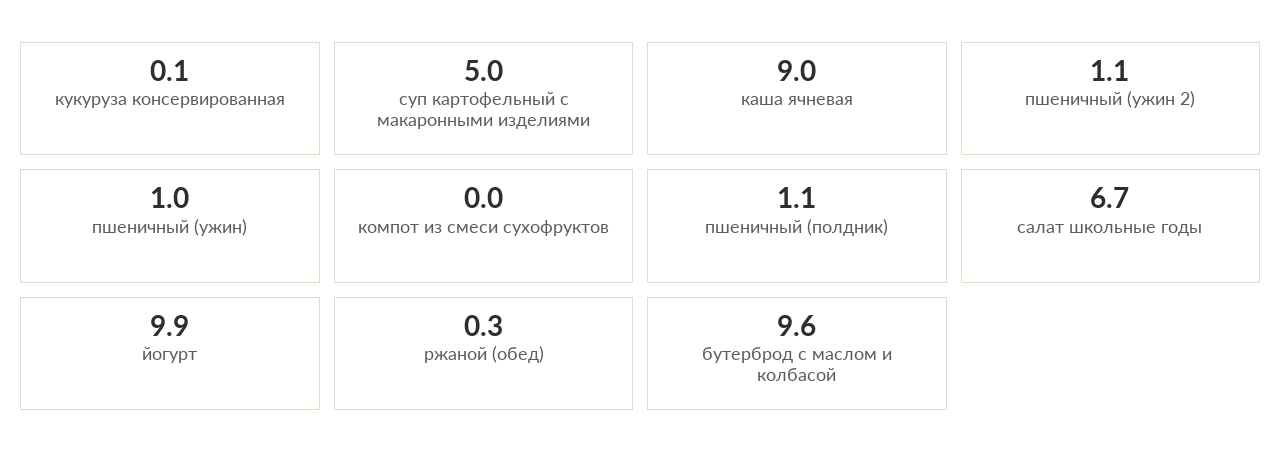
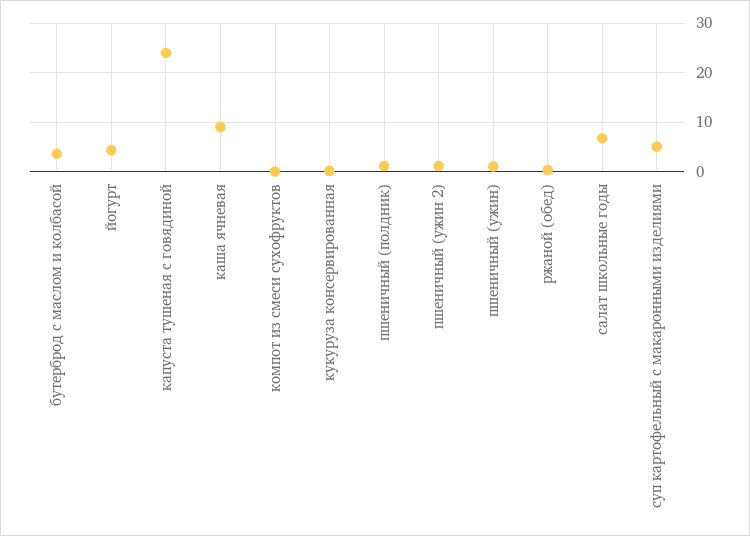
  {
    "кукуруза консервированная": 0.1,
    "суп картофельный с макаронными изделиями": 5,
    "каша ячневая": 9,
    "пшеничный (ужин 2)": 1.1,
    "пшеничный (ужин)": 1,
    "компот из смеси сухофруктов": 0,
    "пшеничный (полдник)": 1.1,
    "салат школьные годы": 6.7,
-   "йогурт": 9.9,
+   "йогурт": 4,
    "ржаной (обед)": 0.3,
-   "бутерброд с маслом и колбасой": 9.6
+   "бутерброд с маслом и колбасой": 4,
+   "капуста тушеная с говядиной": 24
  }

